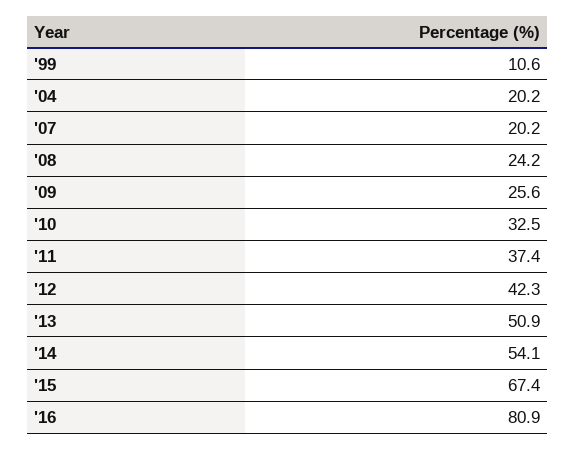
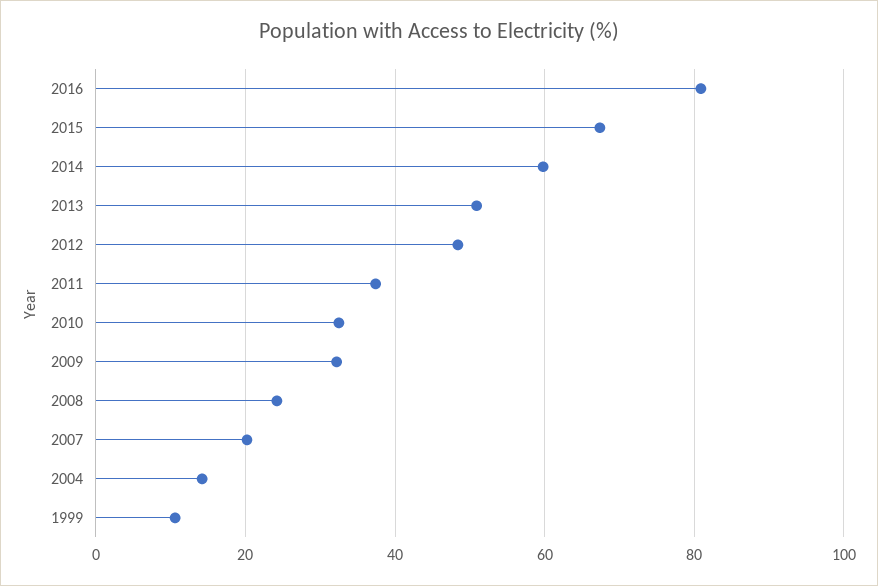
  {
    "'99": 10.6,
-   "'04": 20.2,
+   "'04": 14,
    "'07": 20.2,
    "'08": 24.2,
-   "'09": 25.6,
+   "'09": 32,
    "'10": 32.5,
    "'11": 37.4,
-   "'12": 42.3,
+   "'12": 48,
    "'13": 50.9,
-   "'14": 54.1,
+   "'14": 60,
    "'15": 67.4,
    "'16": 80.9
  }

